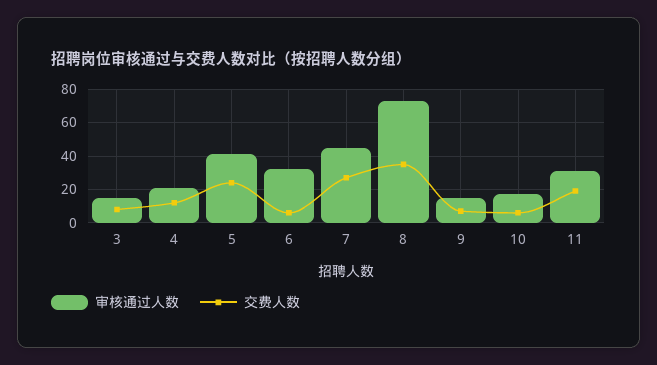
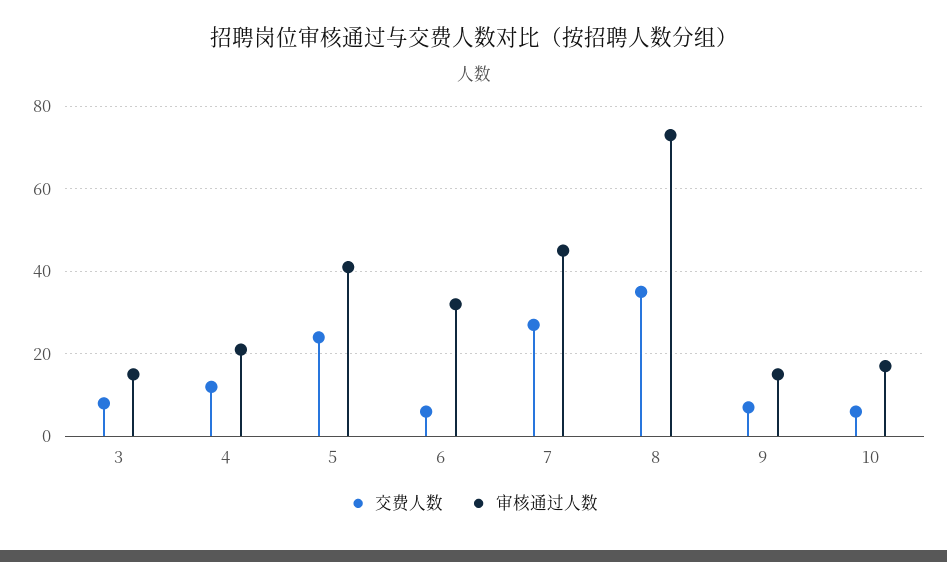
  {
    "审核通过人数": {
      "3": 15,
      "4": 20,
      "5": 40,
      "6": 30,
      "7": 45,
      "8": 75,
      "9": 15,
-     "10": 15,
+     "10": 15
-     "11": 30
    },
    "交费人数": {
      "3": 10,
      "4": 10,
      "5": 25,
      "6": 5,
      "7": 25,
      "8": 35,
      "9": 5,
-     "10": 5,
+     "10": 5
-     "11": 20
    }
  }

